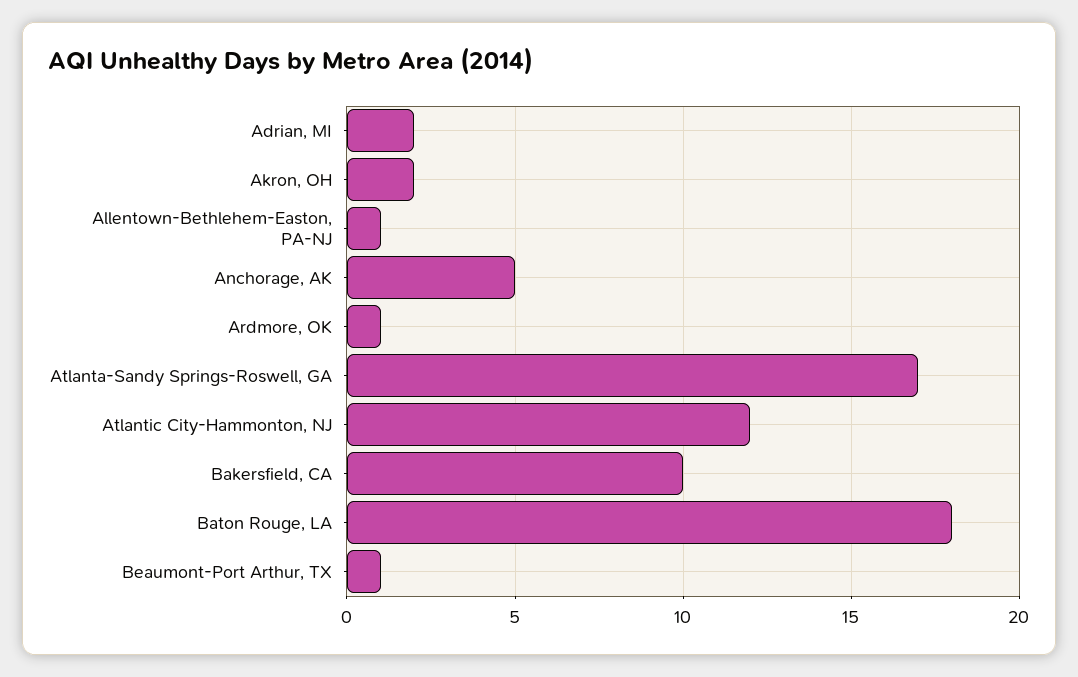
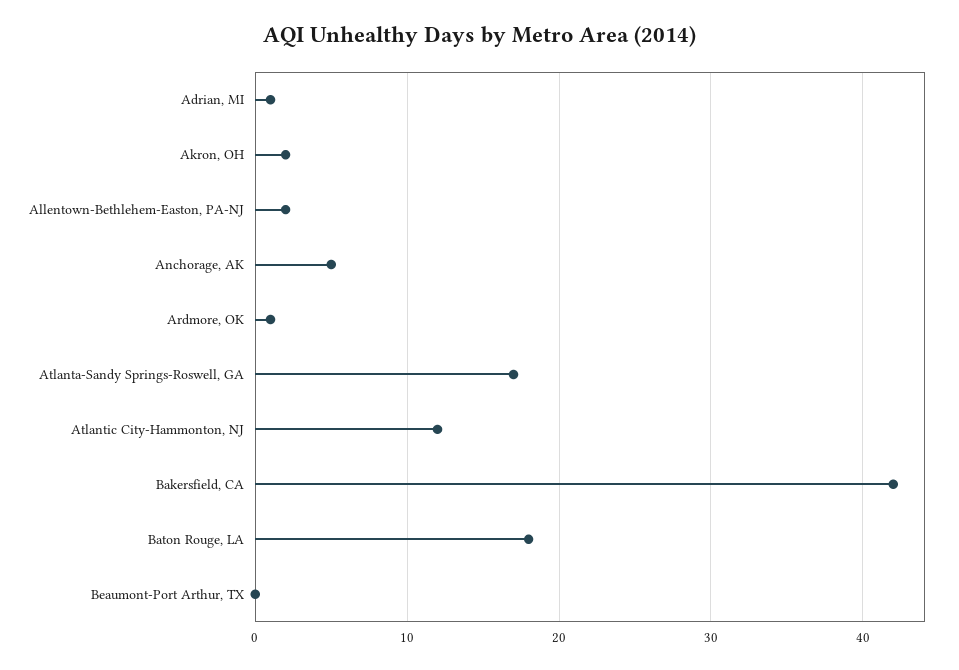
  {
-   "Adrian, MI": 2,
+   "Adrian, MI": 1,
    "Akron, OH": 2,
-   "Allentown-Bethlehem-Easton, PA-NJ": 1,
+   "Allentown-Bethlehem-Easton, PA-NJ": 2,
    "Anchorage, AK": 5,
    "Ardmore, OK": 1,
    "Atlanta-Sandy Springs-Roswell, GA": 17,
    "Atlantic City-Hammonton, NJ": 12,
-   "Bakersfield, CA": 10,
+   "Bakersfield, CA": 42,
    "Baton Rouge, LA": 18,
-   "Beaumont-Port Arthur, TX": 1
+   "Beaumont-Port Arthur, TX": 0
  }

